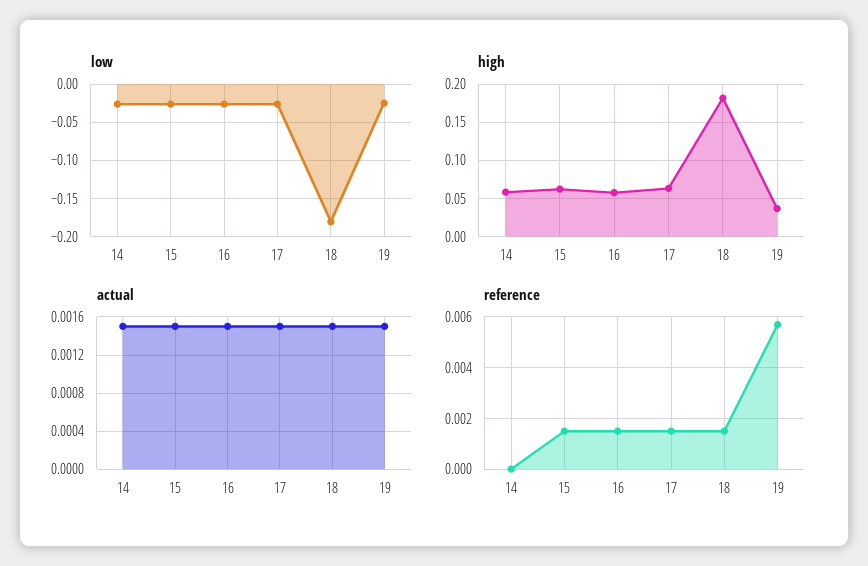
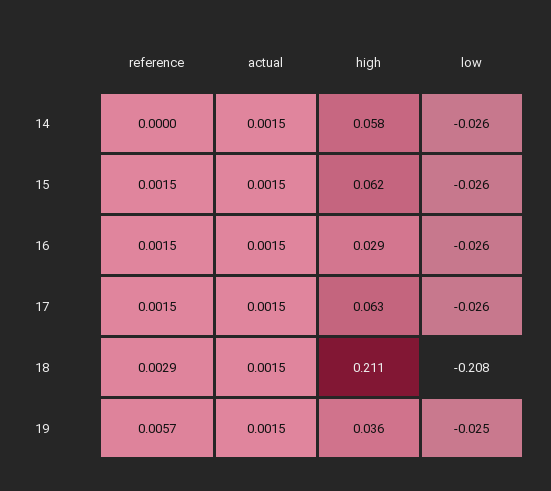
  {
    "low": {
      "14": -0.026,
      "15": -0.026,
      "16": -0.026,
      "17": -0.026,
-     "18": -0.18,
+     "18": -0.208,
      "19": -0.025
    },
    "high": {
      "14": 0.058,
      "15": 0.062,
-     "16": 0.06,
+     "16": 0.029,
      "17": 0.063,
-     "18": 0.18,
+     "18": 0.211,
      "19": 0.036
    },
    "actual": {
      "14": 0.0015,
      "15": 0.0015,
      "16": 0.0015,
      "17": 0.0015,
      "18": 0.0015,
      "19": 0.0015
    },
    "reference": {
      "14": 0,
      "15": 0.0015,
      "16": 0.0015,
      "17": 0.0015,
-     "18": 0.0015,
+     "18": 0.0029,
      "19": 0.0057
    }
  }

